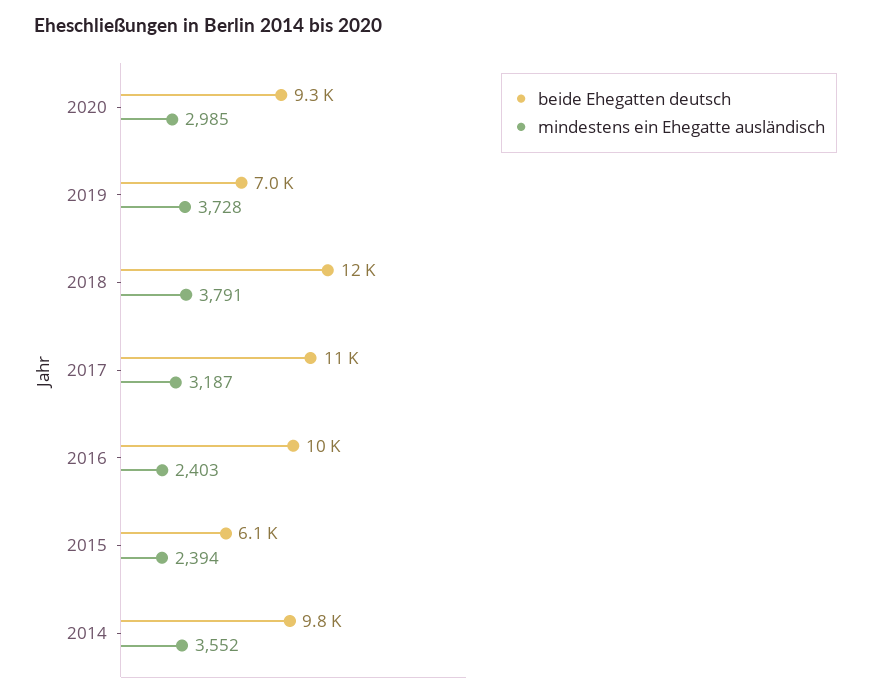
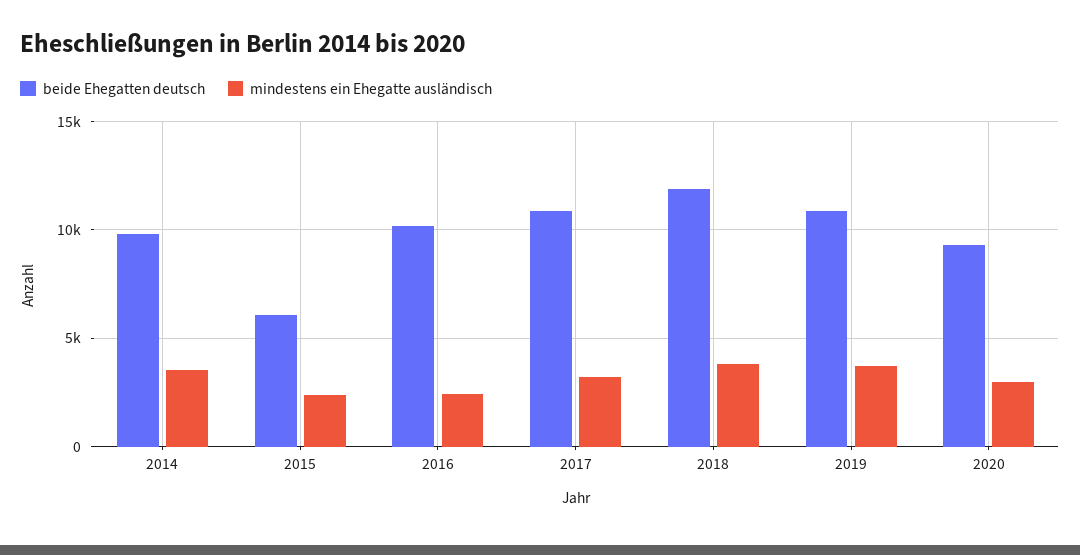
  {
    "beide Ehegatten deutsch": {
      "2020": 9300,
-     "2019": 7000,
+     "2019": 11000,
      "2018": 12000,
      "2017": 11000,
      "2016": 10000,
      "2015": 6100,
      "2014": 9800
    },
    "mindestens ein Ehegatte ausländisch": {
      "2020": 2985,
      "2019": 3728,
      "2018": 3791,
      "2017": 3187,
      "2016": 2403,
      "2015": 2394,
      "2014": 3552
    }
  }

